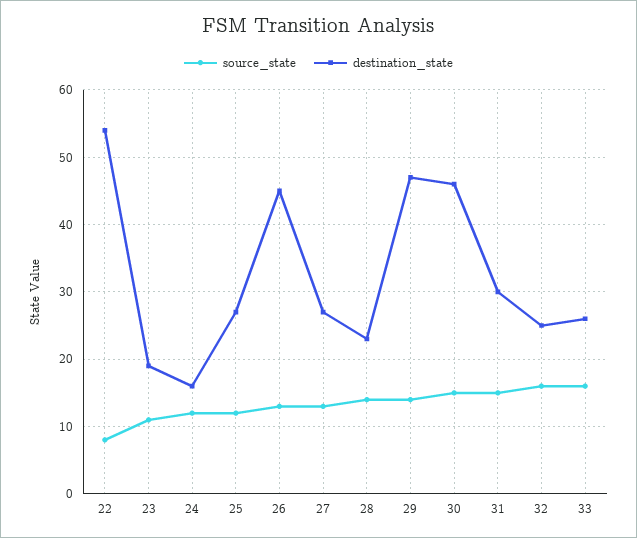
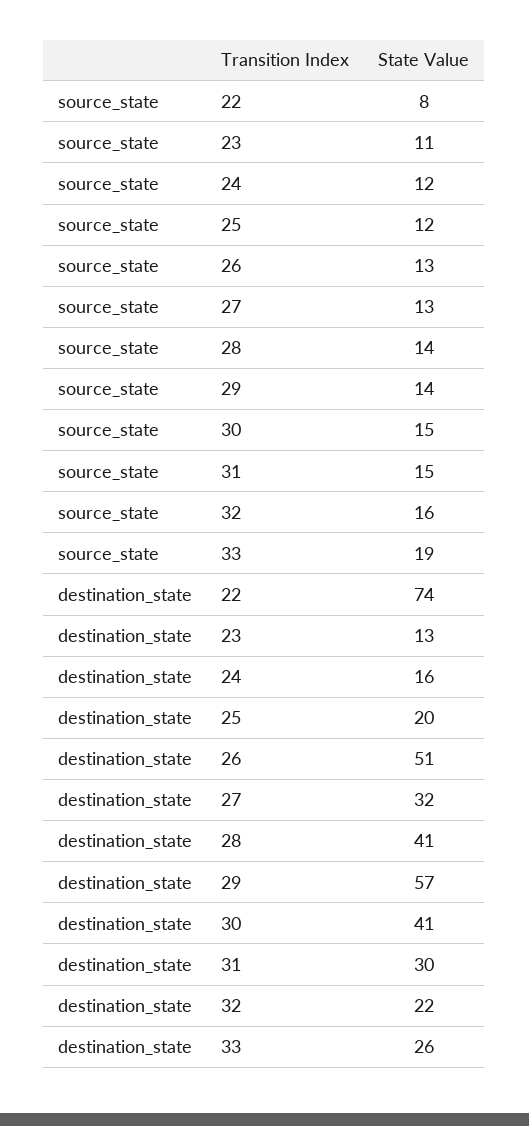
  {
    "source_state": {
      "22": 8,
      "23": 11,
      "24": 12,
      "25": 12,
      "26": 13,
      "27": 13,
      "28": 14,
      "29": 14,
      "30": 15,
      "31": 15,
      "32": 16,
-     "33": 16
+     "33": 19
    },
    "destination_state": {
-     "22": 54,
+     "22": 74,
-     "23": 19,
+     "23": 13,
      "24": 16,
-     "25": 27,
+     "25": 20,
-     "26": 45,
+     "26": 51,
-     "27": 27,
+     "27": 32,
-     "28": 23,
+     "28": 41,
-     "29": 47,
+     "29": 57,
-     "30": 46,
+     "30": 41,
      "31": 30,
-     "32": 25,
+     "32": 22,
      "33": 26
    }
  }

